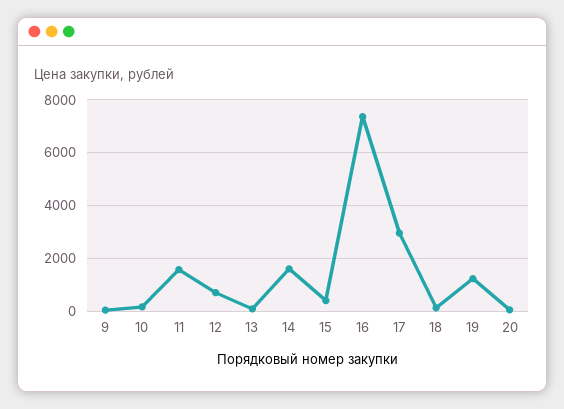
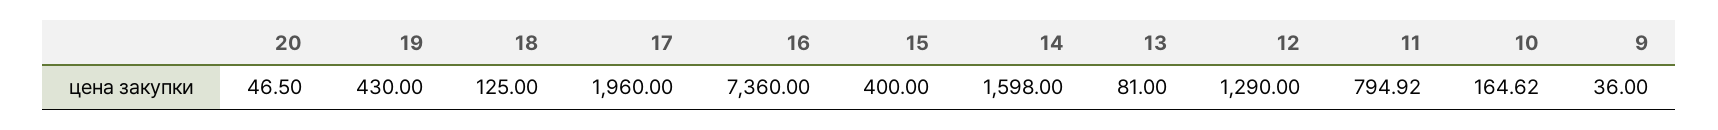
  {
    "9": 36,
    "10": 164.62,
-   "11": 1500,
+   "11": 794.92,
-   "12": 750,
+   "12": 1290,
    "13": 81,
    "14": 1598,
    "15": 400,
    "16": 7360,
-   "17": 3000,
+   "17": 1960,
    "18": 125,
-   "19": 1250,
+   "19": 430,
    "20": 46.5
  }

